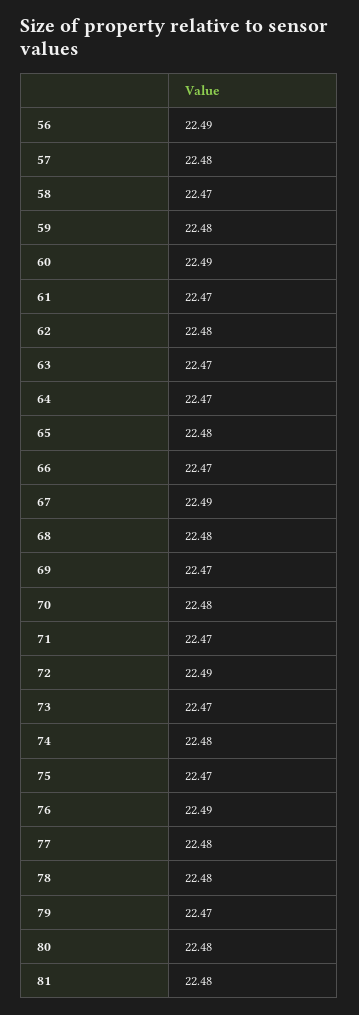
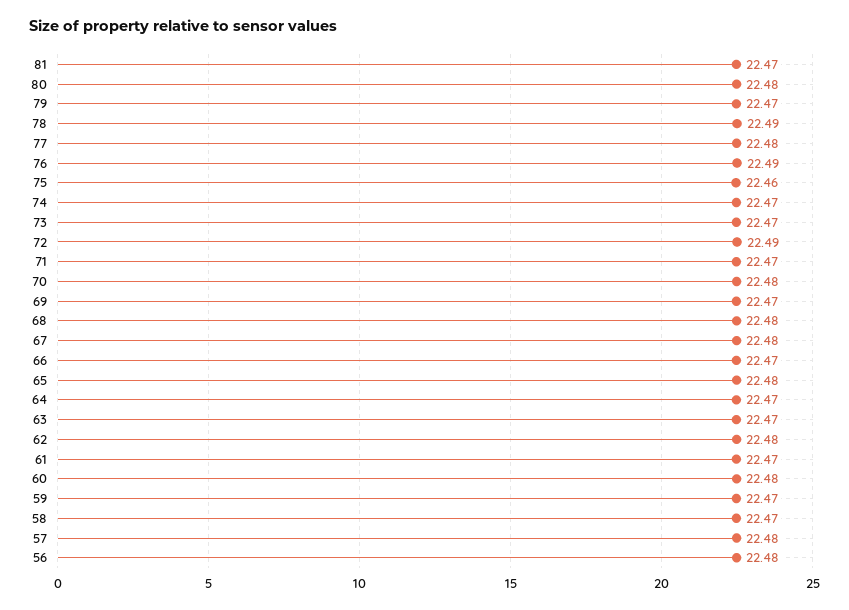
  {
-   "56": 22.49,
+   "56": 22.48,
    "57": 22.48,
    "58": 22.47,
-   "59": 22.48,
+   "59": 22.47,
-   "60": 22.49,
+   "60": 22.48,
    "61": 22.47,
    "62": 22.48,
    "63": 22.47,
    "64": 22.47,
    "65": 22.48,
    "66": 22.47,
-   "67": 22.49,
+   "67": 22.48,
    "68": 22.48,
    "69": 22.47,
    "70": 22.48,
    "71": 22.47,
    "72": 22.49,
    "73": 22.47,
-   "74": 22.48,
+   "74": 22.47,
-   "75": 22.47,
+   "75": 22.46,
    "76": 22.49,
    "77": 22.48,
-   "78": 22.48,
+   "78": 22.49,
    "79": 22.47,
    "80": 22.48,
-   "81": 22.48
+   "81": 22.47
  }

